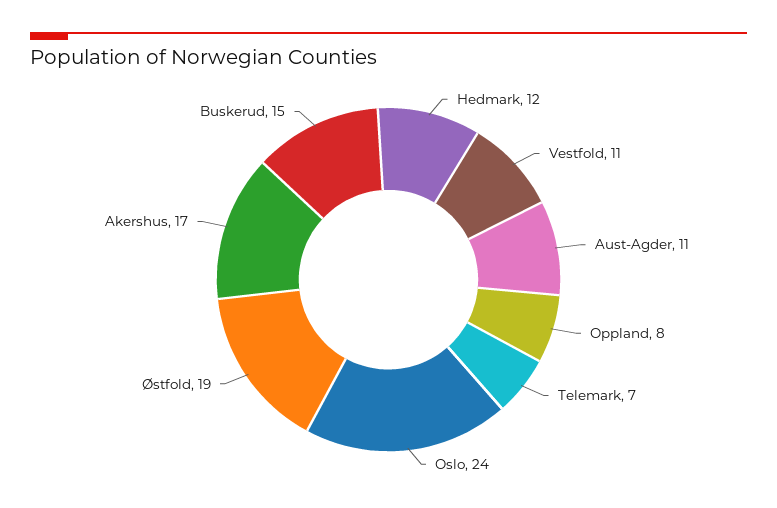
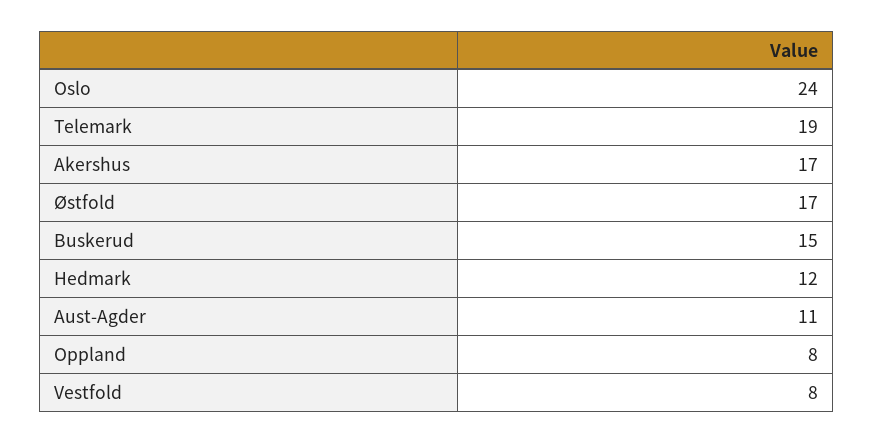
  {
    "Hedmark": 12,
-   "Vestfold": 11,
+   "Vestfold": 8,
    "Aust-Agder": 11,
    "Oppland": 8,
-   "Telemark": 7,
+   "Telemark": 19,
    "Oslo": 24,
-   "Østfold": 19,
+   "Østfold": 17,
    "Akershus": 17,
    "Buskerud": 15
  }

